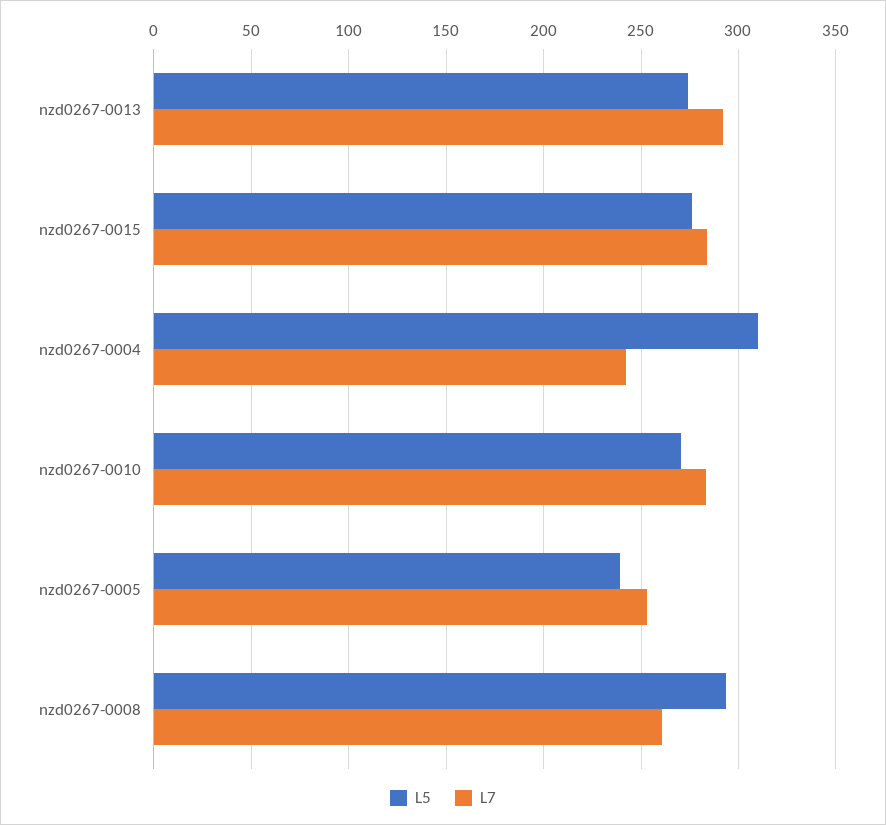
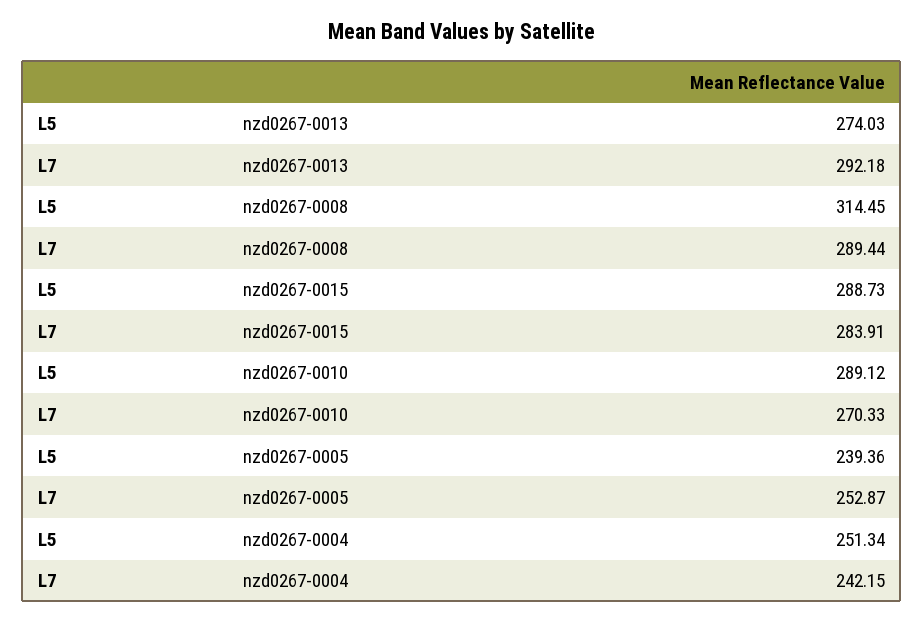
  {
    "L5": {
      "nzd0267-0013": 274.03,
-     "nzd0267-0015": 275,
+     "nzd0267-0015": 288.73,
-     "nzd0267-0004": 310,
+     "nzd0267-0004": 251.34,
-     "nzd0267-0010": 270,
+     "nzd0267-0010": 289.12,
      "nzd0267-0005": 239.36,
-     "nzd0267-0008": 295
+     "nzd0267-0008": 314.45
    },
    "L7": {
      "nzd0267-0013": 292.18,
      "nzd0267-0015": 283.91,
      "nzd0267-0004": 242.15,
-     "nzd0267-0010": 285,
+     "nzd0267-0010": 270.33,
      "nzd0267-0005": 252.87,
-     "nzd0267-0008": 260
+     "nzd0267-0008": 289.44
    }
  }

